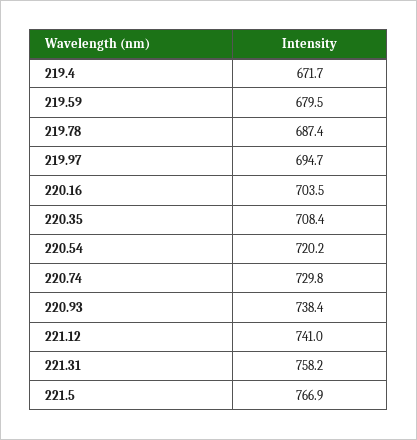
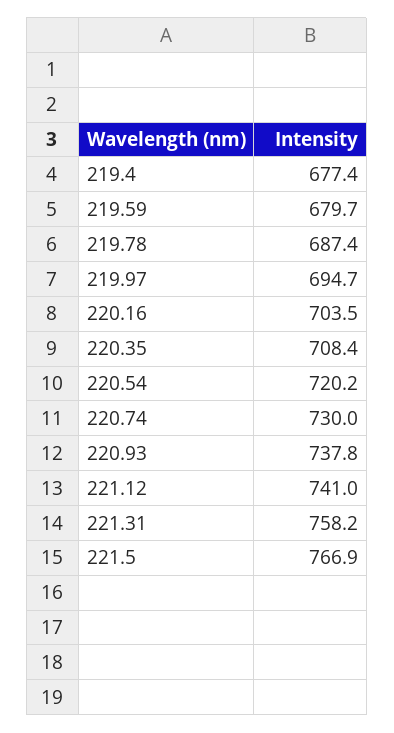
  {
-   "219.4": 671.7,
+   "219.4": 677.4,
-   "219.59": 679.5,
+   "219.59": 679.7,
    "219.78": 687.4,
    "219.97": 694.7,
    "220.16": 703.5,
    "220.35": 708.4,
    "220.54": 720.2,
-   "220.74": 729.8,
+   "220.74": 730,
-   "220.93": 738.4,
+   "220.93": 737.8,
    "221.12": 741,
    "221.31": 758.2,
    "221.5": 766.9
  }

